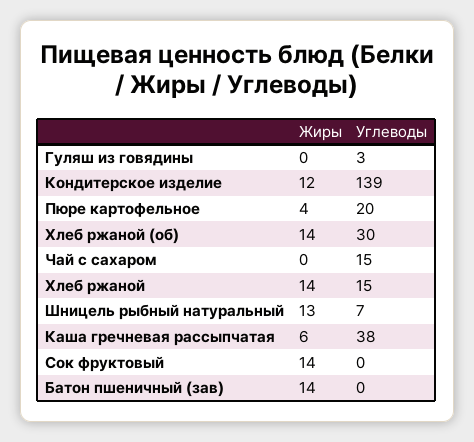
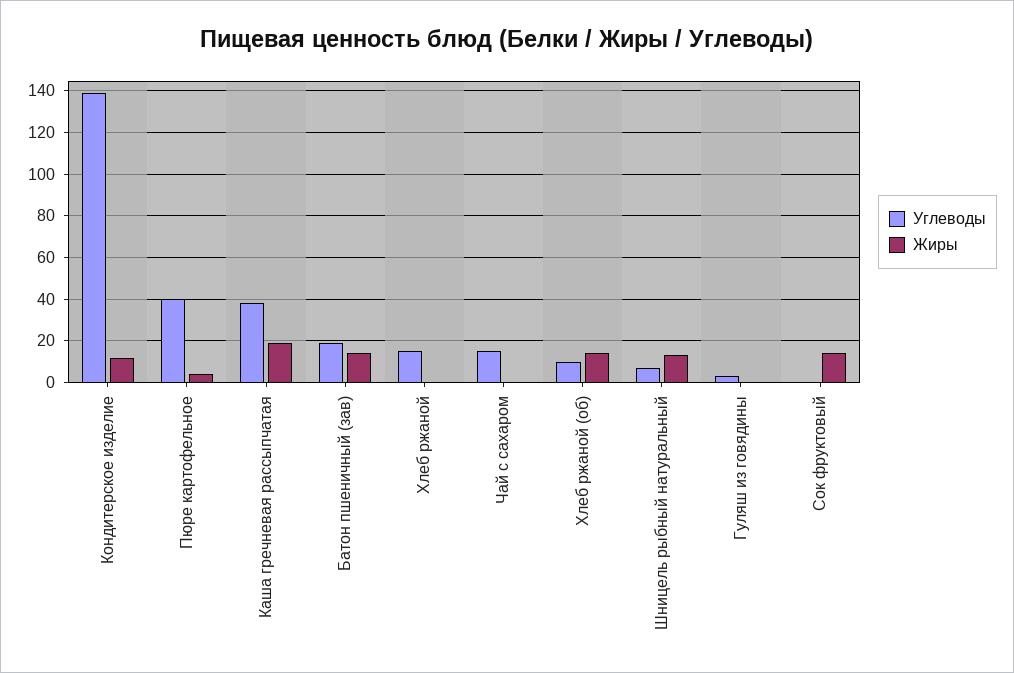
  {
    "Жиры": {
      "Гуляш из говядины": 0,
      "Кондитерское изделие": 12,
      "Пюре картофельное": 4,
      "Хлеб ржаной (об)": 14,
      "Чай с сахаром": 0,
-     "Хлеб ржаной": 14,
+     "Хлеб ржаной": 0,
      "Шницель рыбный натуральный": 13,
-     "Каша гречневая рассыпчатая": 6,
+     "Каша гречневая рассыпчатая": 20,
      "Сок фруктовый": 14,
      "Батон пшеничный (зав)": 14
    },
    "Углеводы": {
      "Гуляш из говядины": 3,
      "Кондитерское изделие": 139,
-     "Пюре картофельное": 20,
+     "Пюре картофельное": 40,
-     "Хлеб ржаной (об)": 30,
+     "Хлеб ржаной (об)": 10,
      "Чай с сахаром": 15,
      "Хлеб ржаной": 15,
      "Шницель рыбный натуральный": 7,
      "Каша гречневая рассыпчатая": 38,
      "Сок фруктовый": 0,
-     "Батон пшеничный (зав)": 0
+     "Батон пшеничный (зав)": 20
    }
  }

